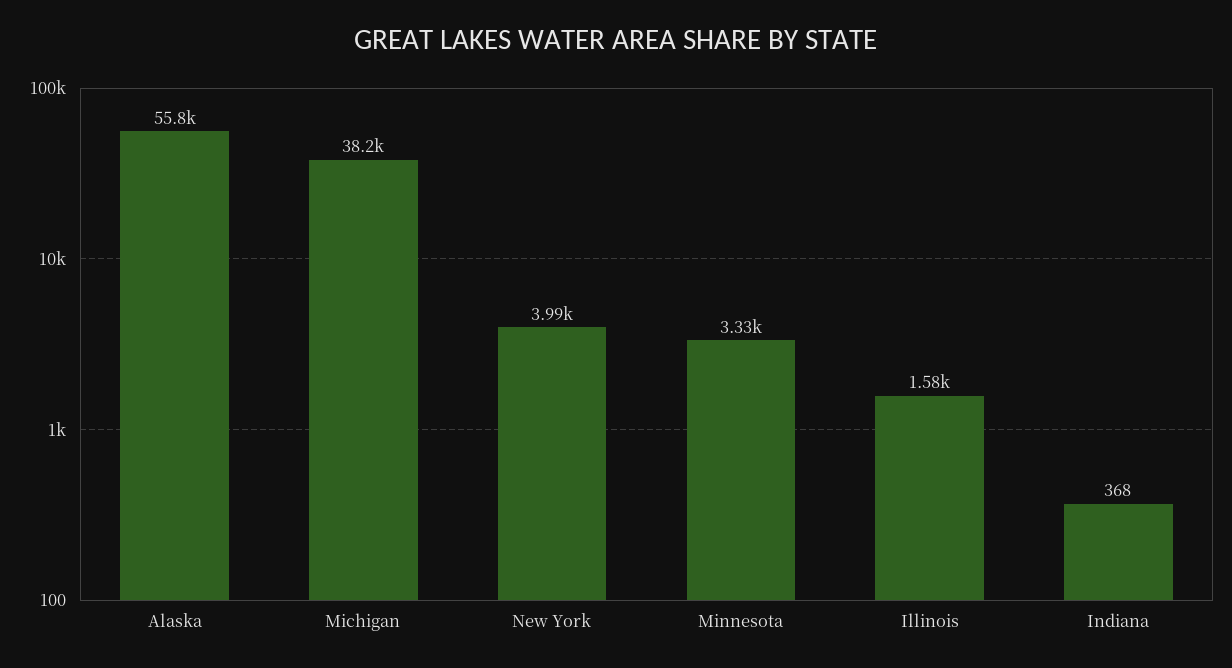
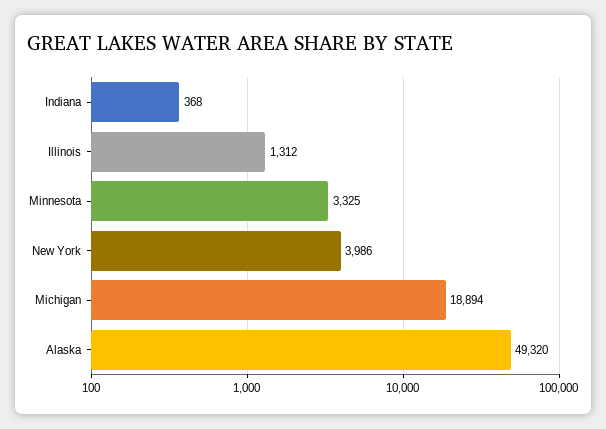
  {
-   "Alaska": 55800,
+   "Alaska": 49320,
-   "Michigan": 38200,
+   "Michigan": 18894,
    "New York": 3986,
    "Minnesota": 3325,
-   "Illinois": 1580,
+   "Illinois": 1312,
    "Indiana": 368
  }

